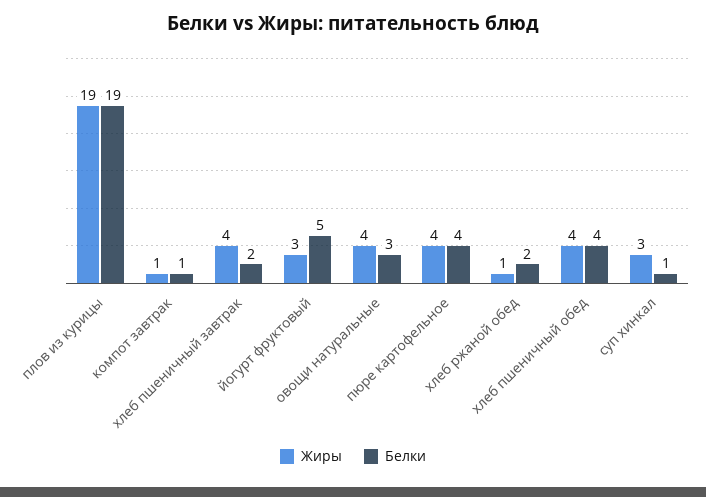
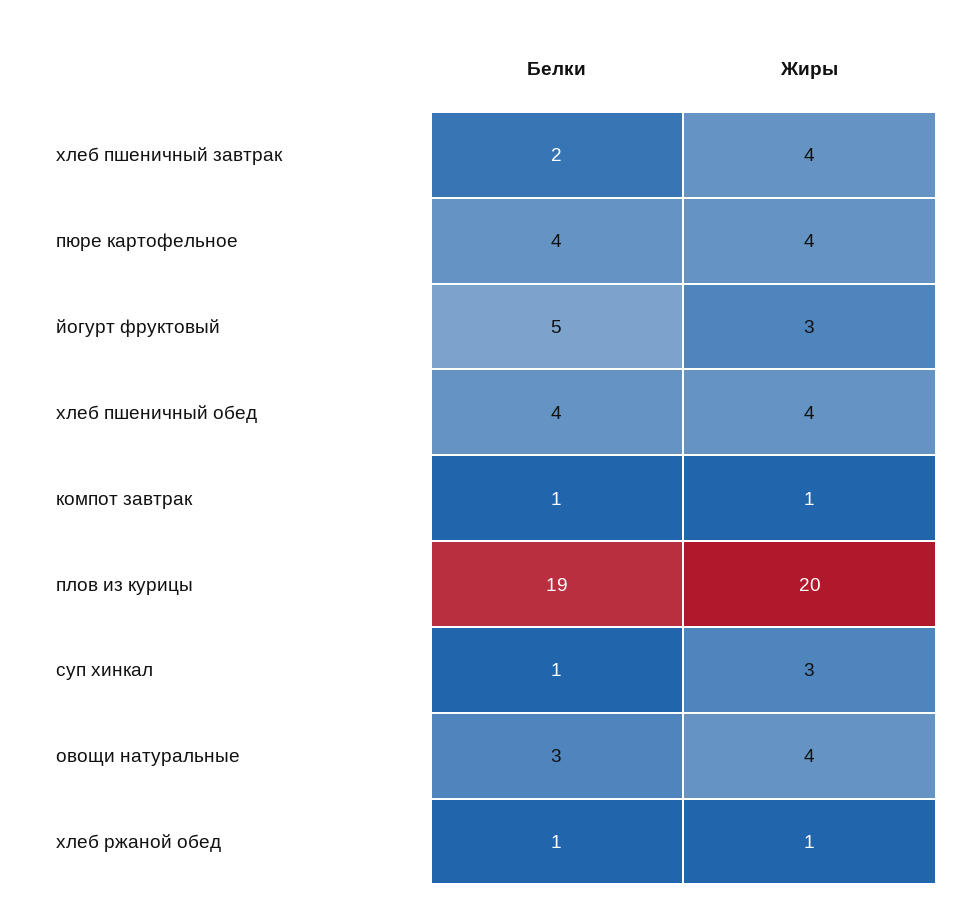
  {
    "Жиры": {
-     "плов из курицы": 19,
+     "плов из курицы": 20,
      "компот завтрак": 1,
      "хлеб пшеничный завтрак": 4,
      "йогурт фруктовый": 3,
      "овощи натуральные": 4,
      "пюре картофельное": 4,
      "хлеб ржаной обед": 1,
      "хлеб пшеничный обед": 4,
      "суп хинкал": 3
    },
    "Белки": {
      "плов из курицы": 19,
      "компот завтрак": 1,
      "хлеб пшеничный завтрак": 2,
      "йогурт фруктовый": 5,
      "овощи натуральные": 3,
      "пюре картофельное": 4,
-     "хлеб ржаной обед": 2,
+     "хлеб ржаной обед": 1,
      "хлеб пшеничный обед": 4,
      "суп хинкал": 1
    }
  }

